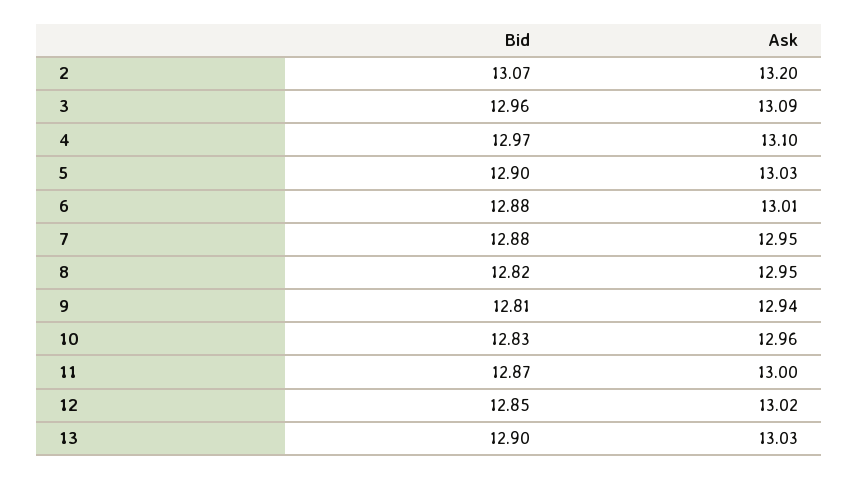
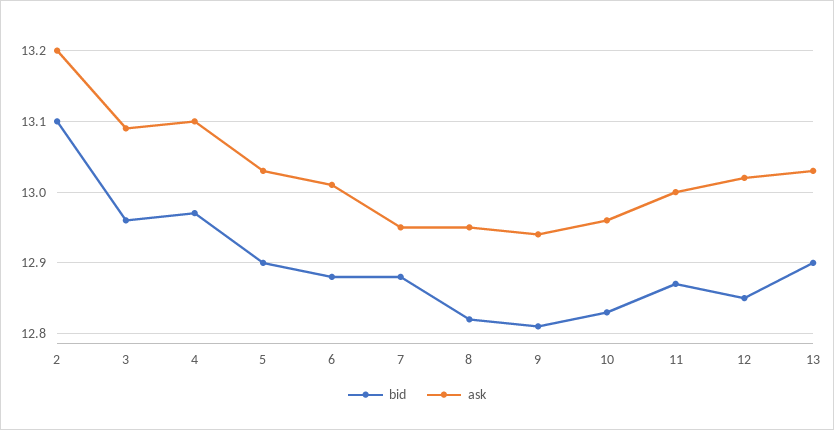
  {
    "Bid": {
-     "2": 13.07,
+     "2": 13.1,
      "3": 12.96,
      "4": 12.97,
      "5": 12.9,
      "6": 12.88,
      "7": 12.88,
      "8": 12.82,
      "9": 12.81,
      "10": 12.83,
      "11": 12.87,
      "12": 12.85,
      "13": 12.9
    },
    "Ask": {
      "2": 13.2,
      "3": 13.09,
      "4": 13.1,
      "5": 13.03,
      "6": 13.01,
      "7": 12.95,
      "8": 12.95,
      "9": 12.94,
      "10": 12.96,
      "11": 13,
      "12": 13.02,
      "13": 13.03
    }
  }

